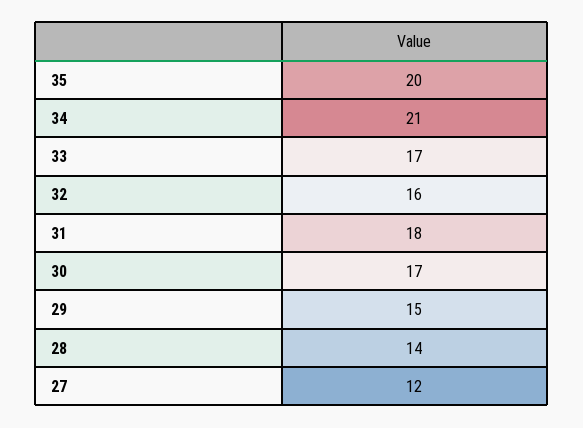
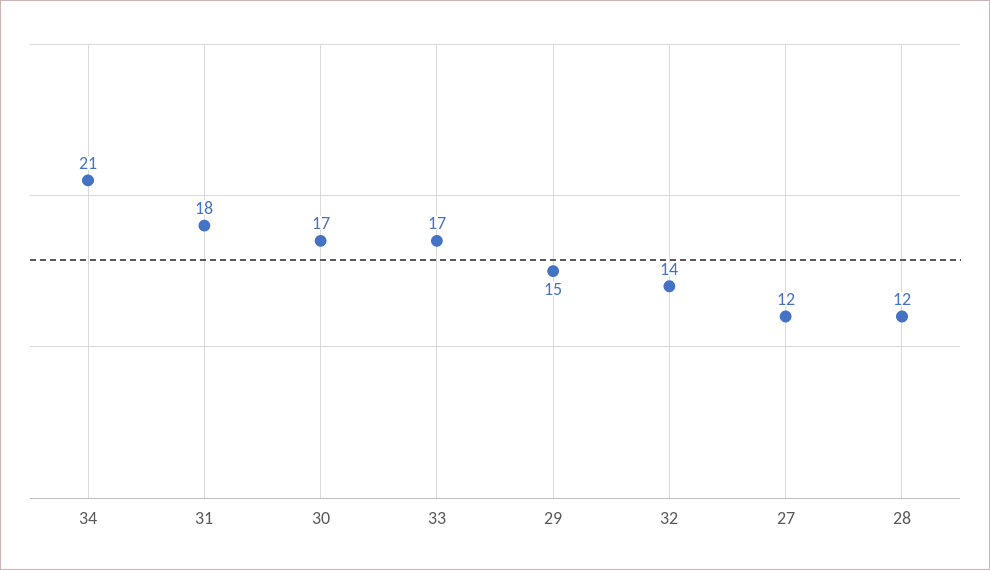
  {
-   "35": 20,
    "34": 21,
    "33": 17,
-   "32": 16,
+   "32": 14,
    "31": 18,
    "30": 17,
    "29": 15,
-   "28": 14,
+   "28": 12,
    "27": 12
  }

